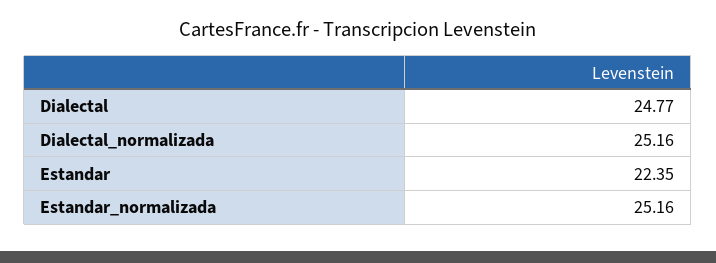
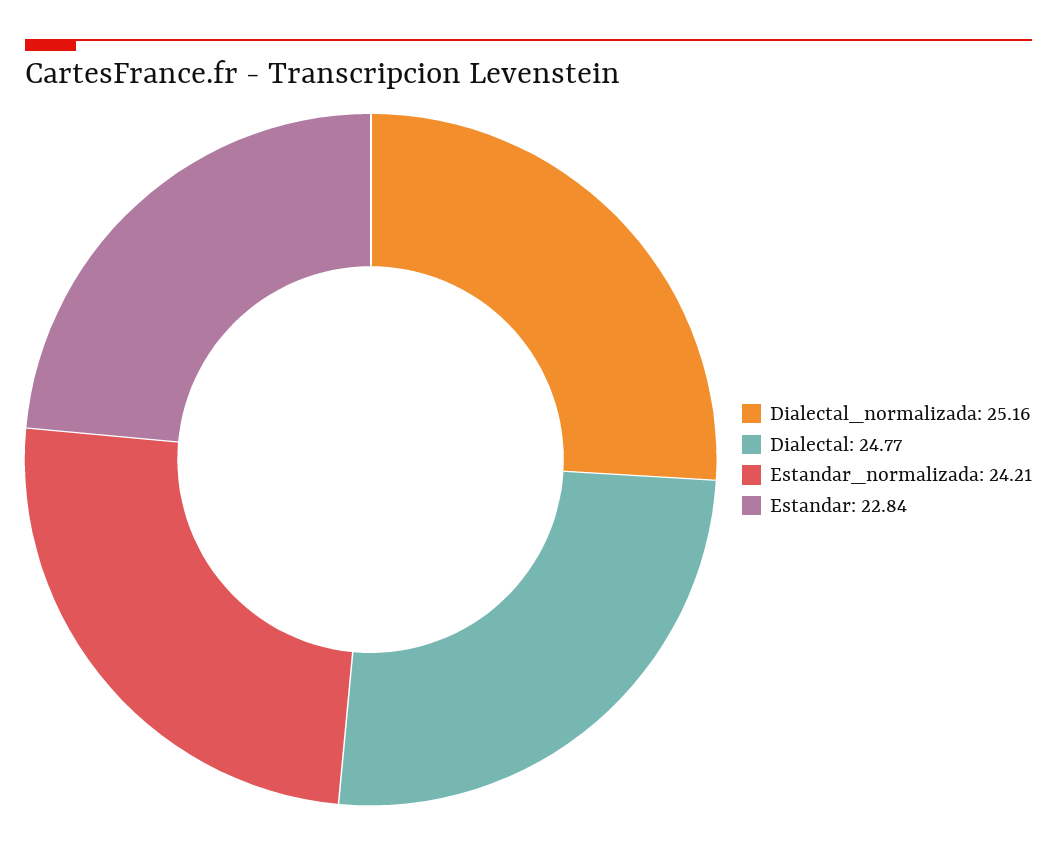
  {
    "Dialectal": 24.77,
    "Dialectal_normalizada": 25.16,
-   "Estandar": 22.35,
+   "Estandar": 22.84,
-   "Estandar_normalizada": 25.16
+   "Estandar_normalizada": 24.21
  }

